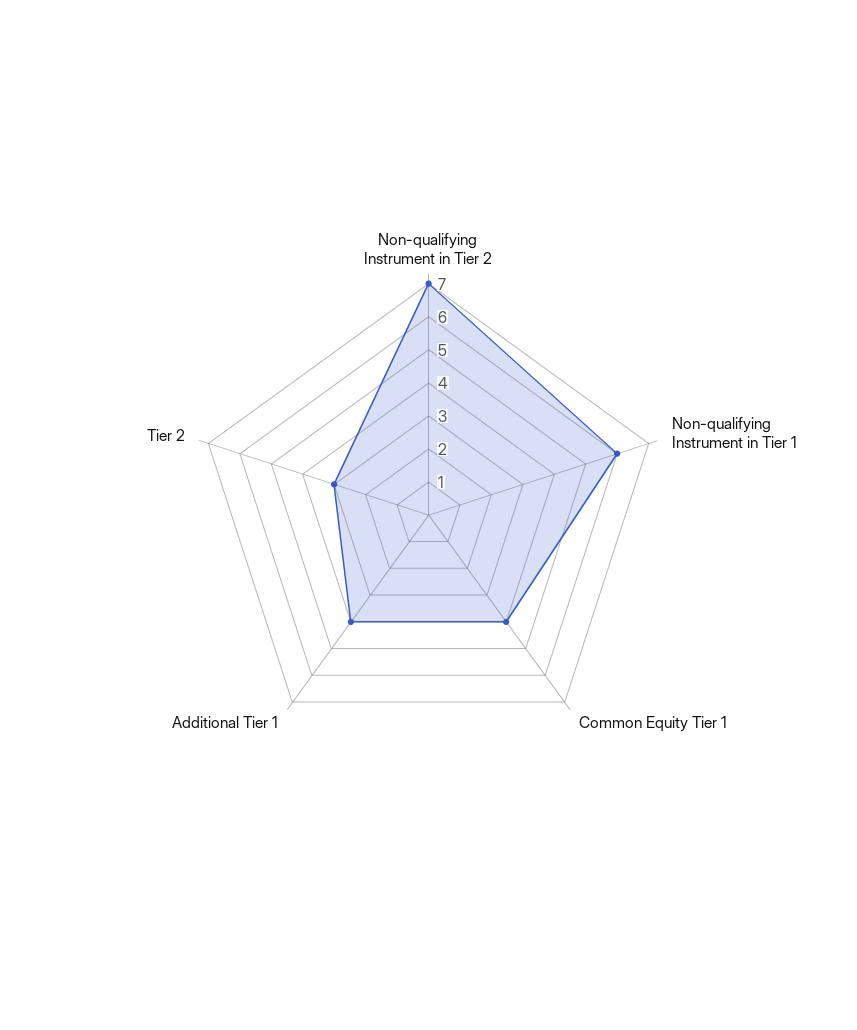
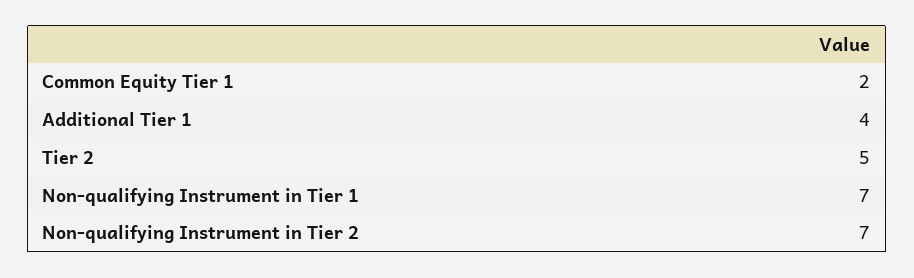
  {
    "Non-qualifying Instrument in Tier 2": 7,
-   "Non-qualifying Instrument in Tier 1": 6,
+   "Non-qualifying Instrument in Tier 1": 7,
-   "Common Equity Tier 1": 4,
+   "Common Equity Tier 1": 2,
    "Additional Tier 1": 4,
-   "Tier 2": 3
+   "Tier 2": 5
  }

